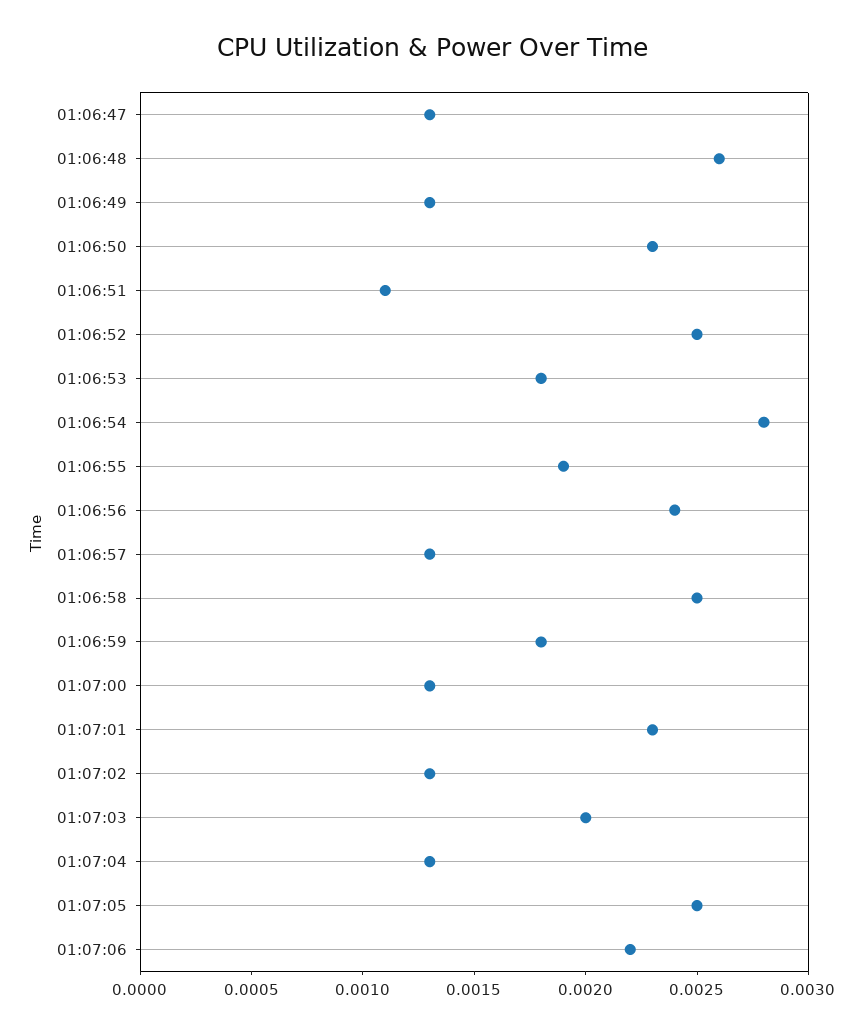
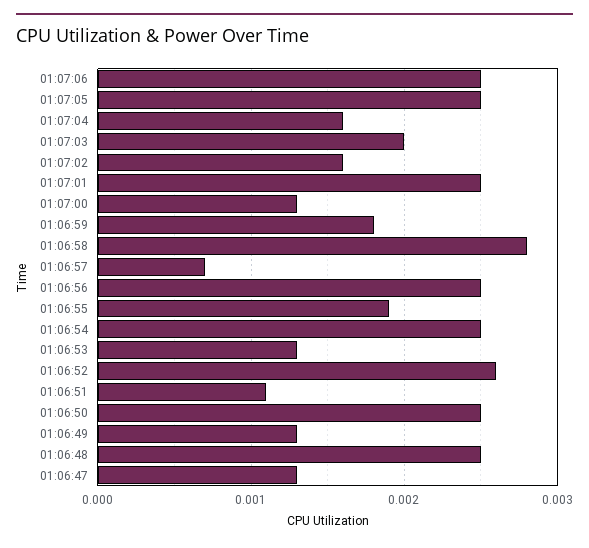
  {
    "01:06:47": 0.0013,
-   "01:06:48": 0.0026,
+   "01:06:48": 0.0025,
    "01:06:49": 0.0013,
-   "01:06:50": 0.0023,
+   "01:06:50": 0.0025,
    "01:06:51": 0.0011,
-   "01:06:52": 0.0025,
+   "01:06:52": 0.0026,
-   "01:06:53": 0.0018,
+   "01:06:53": 0.0013,
-   "01:06:54": 0.0028,
+   "01:06:54": 0.0025,
    "01:06:55": 0.0019,
-   "01:06:56": 0.0024,
+   "01:06:56": 0.0025,
-   "01:06:57": 0.0013,
+   "01:06:57": 0.0007,
-   "01:06:58": 0.0025,
+   "01:06:58": 0.0028,
    "01:06:59": 0.0018,
    "01:07:00": 0.0013,
-   "01:07:01": 0.0023,
+   "01:07:01": 0.0025,
-   "01:07:02": 0.0013,
+   "01:07:02": 0.0016,
    "01:07:03": 0.002,
-   "01:07:04": 0.0013,
+   "01:07:04": 0.0016,
    "01:07:05": 0.0025,
-   "01:07:06": 0.0022
+   "01:07:06": 0.0025
  }

